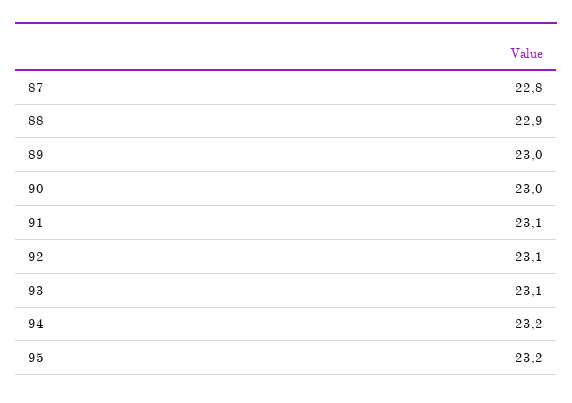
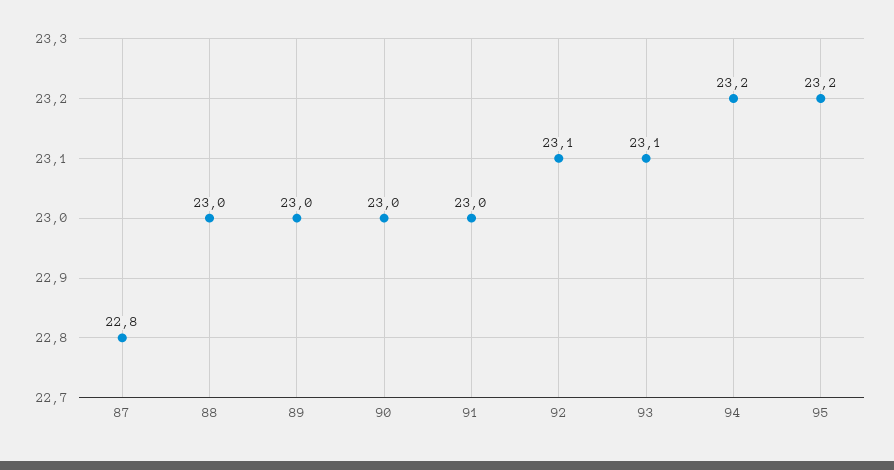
  {
    "87": 22.8,
-   "88": 22.9,
+   "88": 23,
    "89": 23,
    "90": 23,
-   "91": 23.1,
+   "91": 23,
    "92": 23.1,
    "93": 23.1,
    "94": 23.2,
    "95": 23.2
  }

